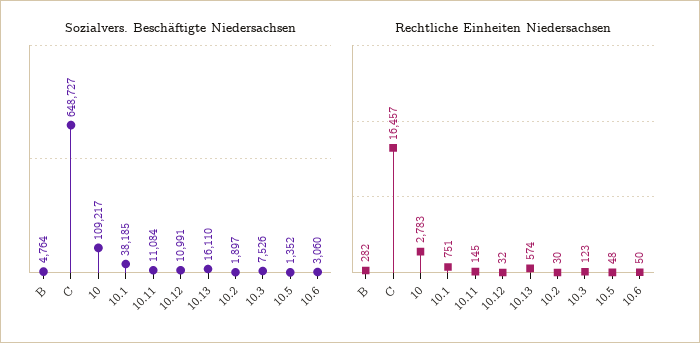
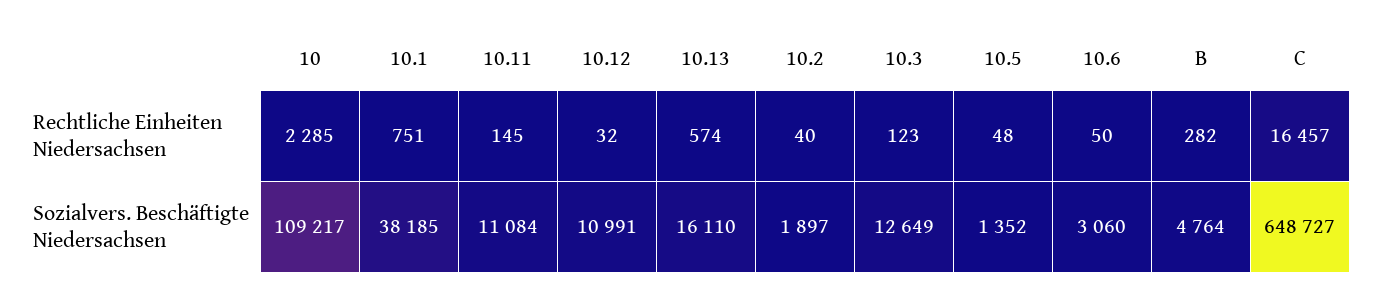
  {
    "Sozialvers. Beschäftigte Niedersachsen": {
      "B": 4764,
      "C": 648727,
      "10": 109217,
      "10.1": 38185,
      "10.11": 11084,
      "10.12": 10991,
      "10.13": 16110,
      "10.2": 1897,
-     "10.3": 7526,
+     "10.3": 12649,
      "10.5": 1352,
      "10.6": 3060
    },
    "Rechtliche Einheiten Niedersachsen": {
      "B": 282,
      "C": 16457,
-     "10": 2783,
+     "10": 2285,
      "10.1": 751,
      "10.11": 145,
      "10.12": 32,
      "10.13": 574,
-     "10.2": 30,
+     "10.2": 40,
      "10.3": 123,
      "10.5": 48,
      "10.6": 50
    }
  }

